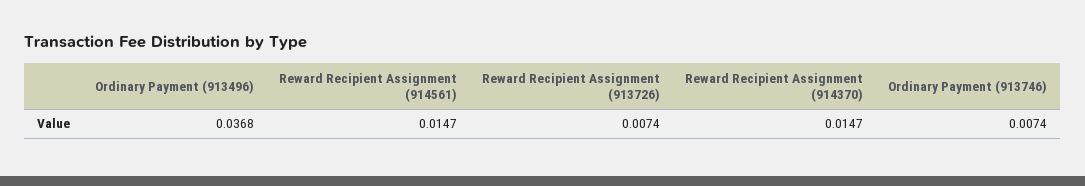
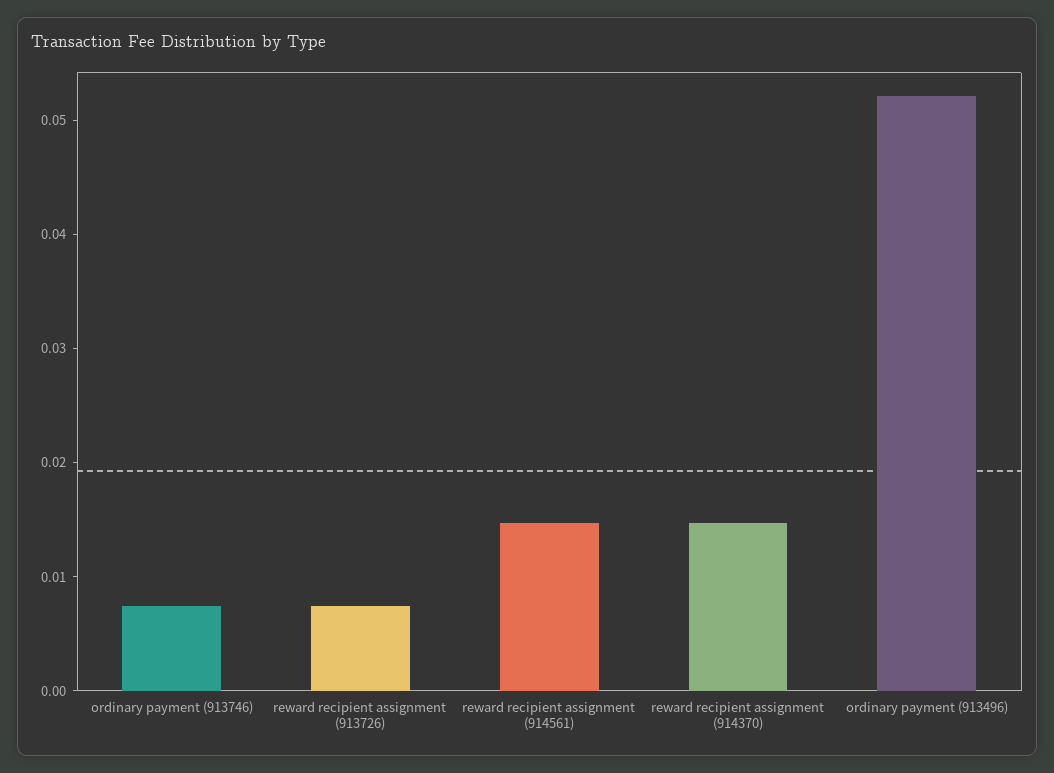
  {
-   "Ordinary Payment (913496)": 0.0368,
+   "Ordinary Payment (913496)": 0.052,
    "Reward Recipient Assignment (914561)": 0.0147,
    "Reward Recipient Assignment (913726)": 0.0074,
    "Reward Recipient Assignment (914370)": 0.0147,
    "Ordinary Payment (913746)": 0.0074
  }

